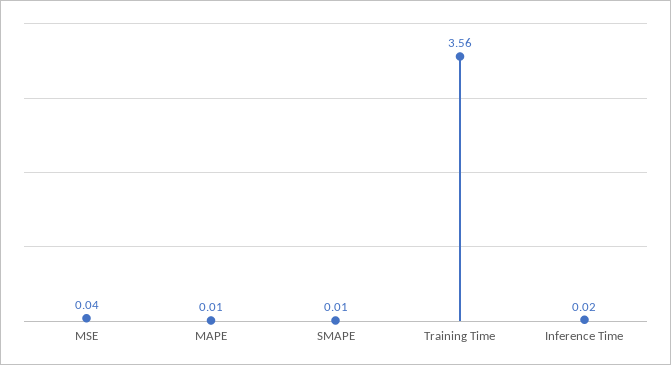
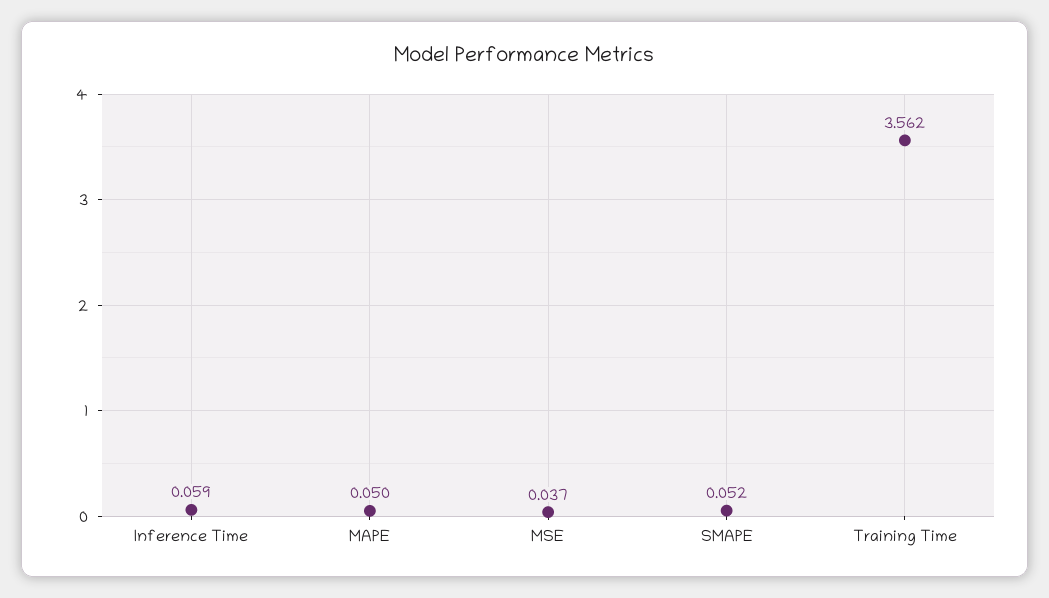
  {
    "MSE": 0.037,
-   "MAPE": 0.01,
+   "MAPE": 0.05,
-   "SMAPE": 0.01,
+   "SMAPE": 0.052,
    "Training Time": 3.562,
-   "Inference Time": 0.02
+   "Inference Time": 0.059
  }

